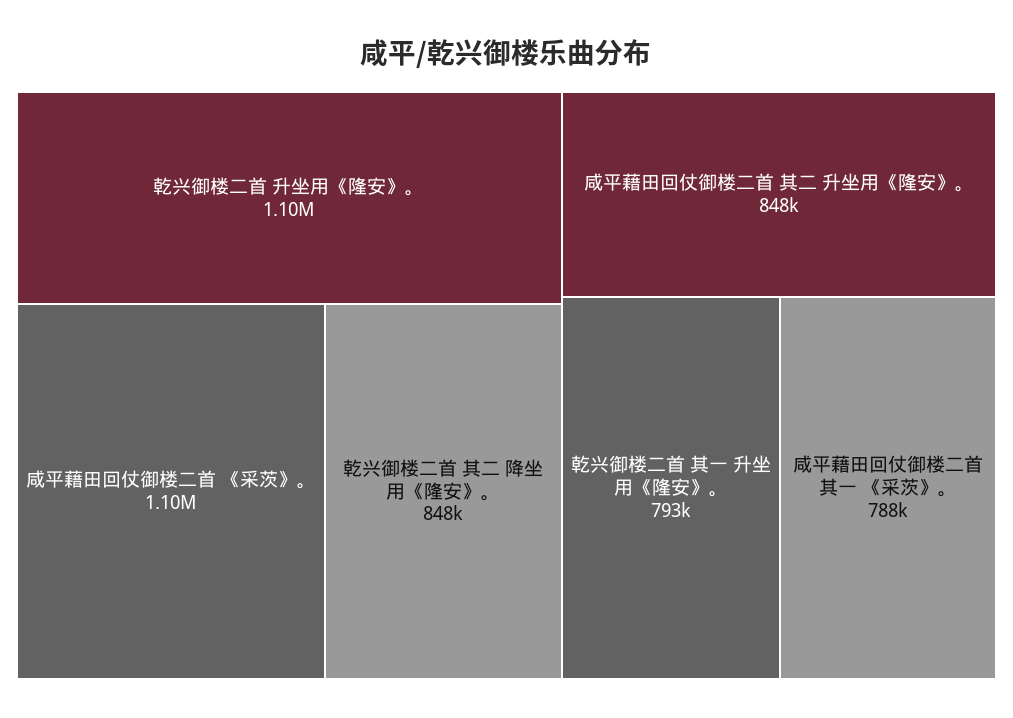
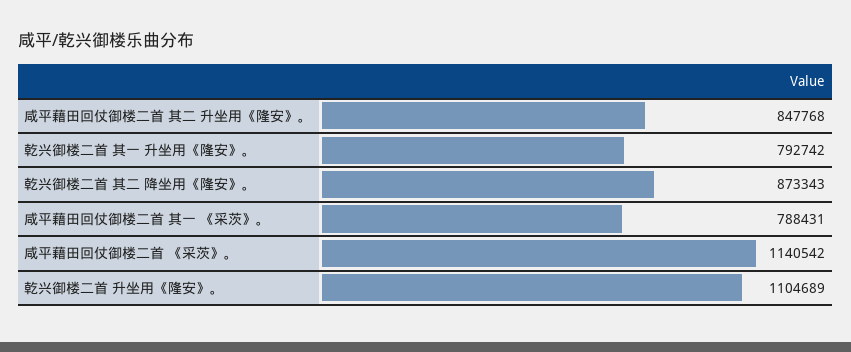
  {
    "乾兴御楼二首 升坐用《隆安》。": 1104689,
-   "咸平藉田回仗御楼二首 《采茨》。": 1100000,
+   "咸平藉田回仗御楼二首 《采茨》。": 1140542,
-   "乾兴御楼二首 其二 降坐用《隆安》。": 848000,
+   "乾兴御楼二首 其二 降坐用《隆安》。": 873343,
    "咸平藉田回仗御楼二首 其二 升坐用《隆安》。": 847768,
    "乾兴御楼二首 其一 升坐用《隆安》。": 792742,
    "咸平藉田回仗御楼二首 其一 《采茨》。": 788431
  }

